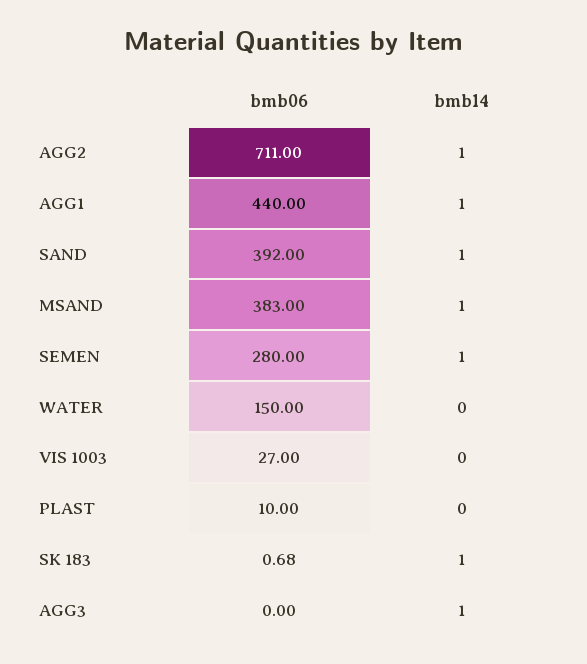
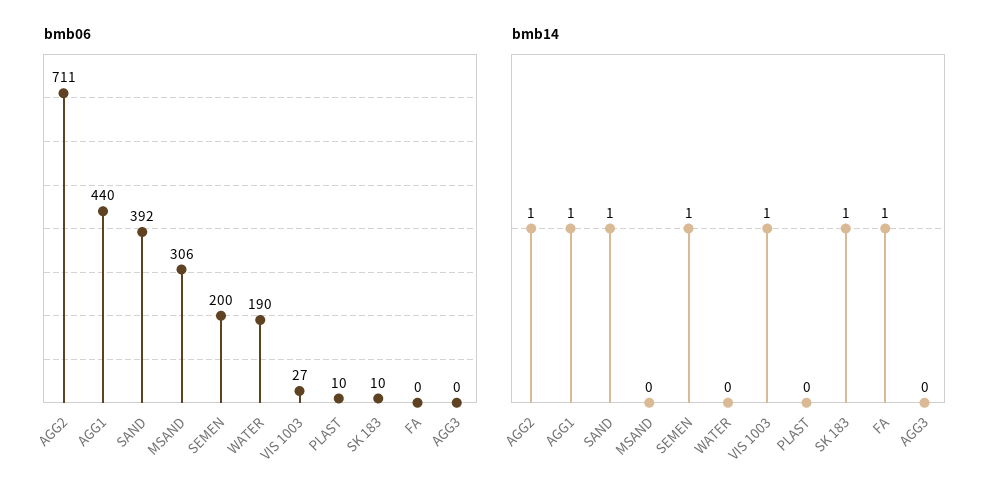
  {
    "bmb06": {
      "AGG2": 711,
      "AGG1": 440,
      "SAND": 392,
-     "MSAND": 383,
+     "MSAND": 306,
-     "SEMEN": 280,
+     "SEMEN": 200,
-     "WATER": 150,
+     "WATER": 190,
      "VIS 1003": 27,
      "PLAST": 10,
-     "SK 183": 0.68,
+     "SK 183": 10,
-     "AGG3": 0
+     "AGG3": 0,
+     "FA": 0
    },
    "bmb14": {
      "AGG2": 1,
      "AGG1": 1,
      "SAND": 1,
-     "MSAND": 1,
+     "MSAND": 0,
      "SEMEN": 1,
      "WATER": 0,
-     "VIS 1003": 0,
+     "VIS 1003": 1,
      "PLAST": 0,
      "SK 183": 1,
-     "AGG3": 1
+     "AGG3": 0,
+     "FA": 1
    }
  }

